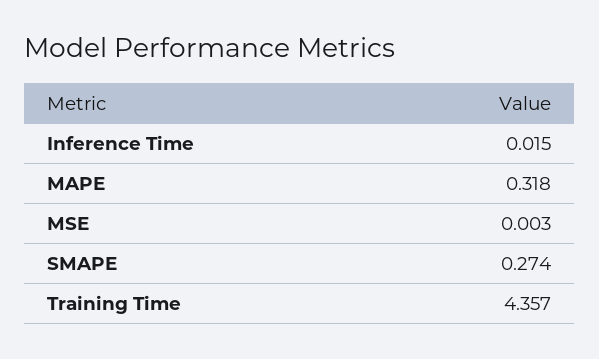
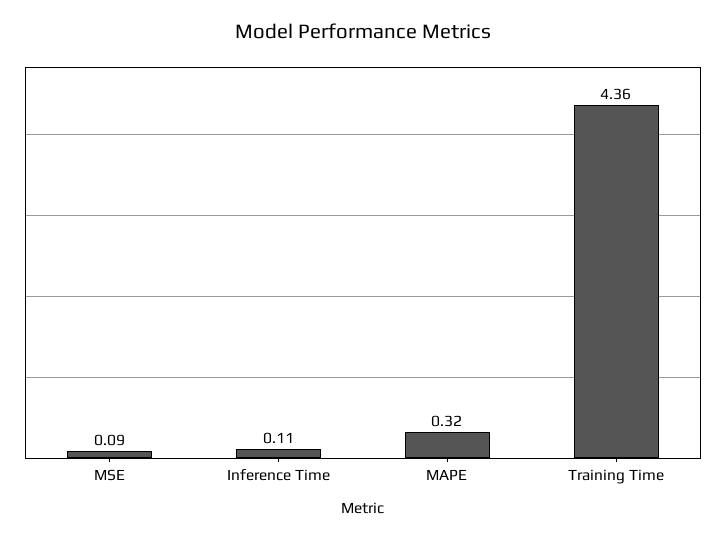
  {
-   "Inference Time": 0.015,
+   "Inference Time": 0.11,
    "MAPE": 0.318,
-   "MSE": 0.003,
+   "MSE": 0.09,
-   "SMAPE": 0.274,
    "Training Time": 4.357
  }

